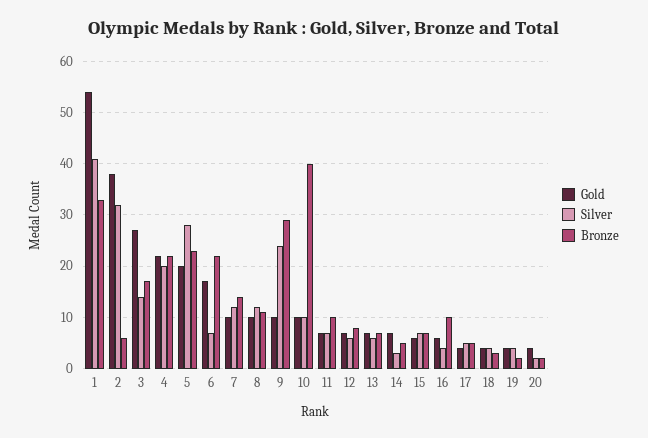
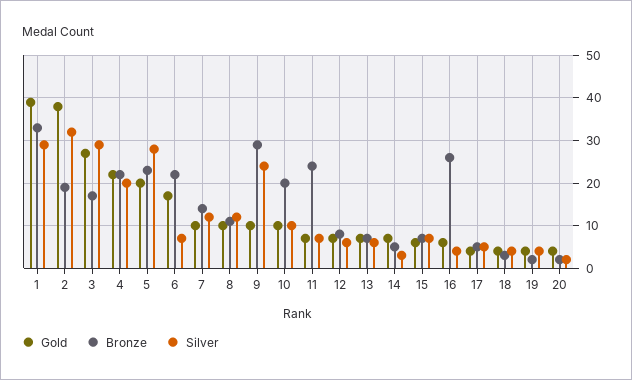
  {
    "Gold": {
-     "1": 55,
+     "1": 40,
      "2": 40,
      "3": 25,
      "4": 20,
      "5": 20,
      "6": 15,
      "7": 10,
      "8": 10,
      "9": 10,
      "10": 10,
      "11": 5,
      "12": 5,
      "13": 5,
      "14": 5,
      "15": 5,
      "16": 5,
      "17": 5,
      "18": 5,
      "19": 5,
      "20": 5
    },
    "Silver": {
-     "1": 40,
+     "1": 30,
      "2": 30,
-     "3": 15,
+     "3": 30,
      "4": 20,
      "5": 30,
      "6": 5,
      "7": 10,
      "8": 10,
      "9": 25,
      "10": 10,
      "11": 5,
      "12": 5,
      "13": 5,
      "14": 5,
      "15": 5,
      "16": 5,
      "17": 5,
      "18": 5,
      "19": 5,
      "20": 0
    },
    "Bronze": {
      "1": 35,
-     "2": 5,
+     "2": 20,
      "3": 15,
      "4": 20,
      "5": 25,
      "6": 20,
      "7": 15,
      "8": 10,
      "9": 30,
-     "10": 40,
+     "10": 20,
-     "11": 10,
+     "11": 25,
      "12": 10,
      "13": 5,
      "14": 5,
      "15": 5,
-     "16": 10,
+     "16": 25,
      "17": 5,
      "18": 5,
      "19": 0,
      "20": 0
    }
  }

